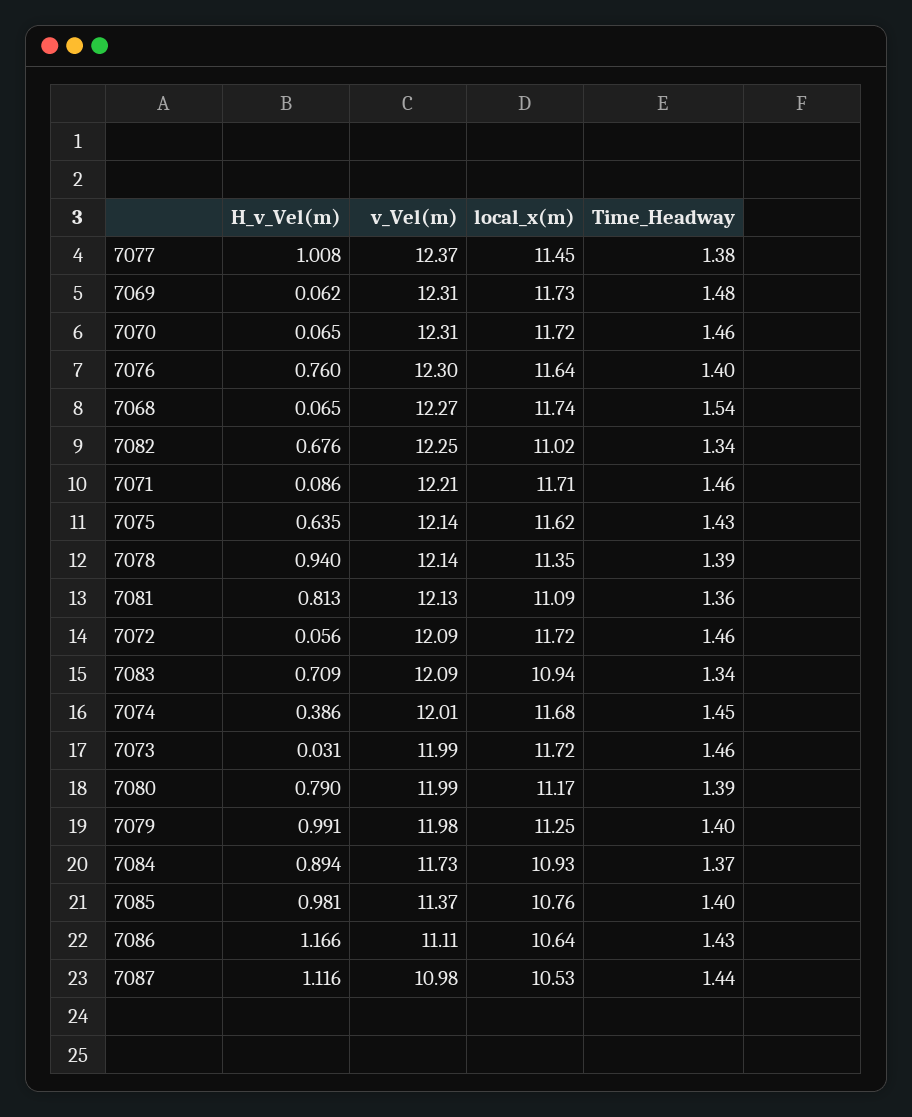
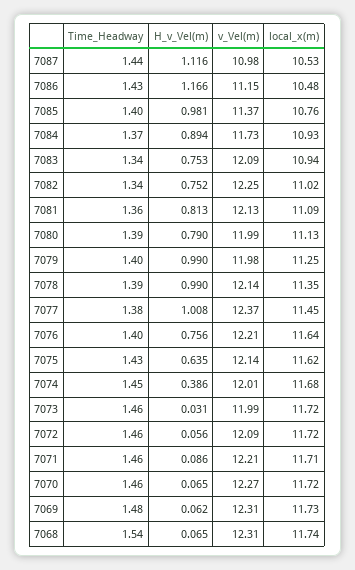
  {
    "H_v_Vel(m)": {
      "7077": 1.008,
      "7069": 0.062,
      "7070": 0.065,
-     "7076": 0.76,
+     "7076": 0.756,
      "7068": 0.065,
-     "7082": 0.676,
+     "7082": 0.752,
      "7071": 0.086,
      "7075": 0.635,
-     "7078": 0.94,
+     "7078": 0.99,
      "7081": 0.813,
      "7072": 0.056,
-     "7083": 0.709,
+     "7083": 0.753,
      "7074": 0.386,
      "7073": 0.031,
      "7080": 0.79,
-     "7079": 0.991,
+     "7079": 0.99,
      "7084": 0.894,
      "7085": 0.981,
      "7086": 1.166,
      "7087": 1.116
    },
    "v_Vel(m)": {
      "7077": 12.37,
      "7069": 12.31,
-     "7070": 12.31,
+     "7070": 12.27,
-     "7076": 12.3,
+     "7076": 12.21,
-     "7068": 12.27,
+     "7068": 12.31,
      "7082": 12.25,
      "7071": 12.21,
      "7075": 12.14,
      "7078": 12.14,
      "7081": 12.13,
      "7072": 12.09,
      "7083": 12.09,
      "7074": 12.01,
      "7073": 11.99,
      "7080": 11.99,
      "7079": 11.98,
      "7084": 11.73,
      "7085": 11.37,
-     "7086": 11.11,
+     "7086": 11.15,
      "7087": 10.98
    },
    "local_x(m)": {
      "7077": 11.45,
      "7069": 11.73,
      "7070": 11.72,
      "7076": 11.64,
      "7068": 11.74,
      "7082": 11.02,
      "7071": 11.71,
      "7075": 11.62,
      "7078": 11.35,
      "7081": 11.09,
      "7072": 11.72,
      "7083": 10.94,
      "7074": 11.68,
      "7073": 11.72,
-     "7080": 11.17,
+     "7080": 11.13,
      "7079": 11.25,
      "7084": 10.93,
      "7085": 10.76,
-     "7086": 10.64,
+     "7086": 10.48,
      "7087": 10.53
    },
    "Time_Headway": {
      "7077": 1.38,
      "7069": 1.48,
      "7070": 1.46,
      "7076": 1.4,
      "7068": 1.54,
      "7082": 1.34,
      "7071": 1.46,
      "7075": 1.43,
      "7078": 1.39,
      "7081": 1.36,
      "7072": 1.46,
      "7083": 1.34,
      "7074": 1.45,
      "7073": 1.46,
      "7080": 1.39,
      "7079": 1.4,
      "7084": 1.37,
      "7085": 1.4,
      "7086": 1.43,
      "7087": 1.44
    }
  }

